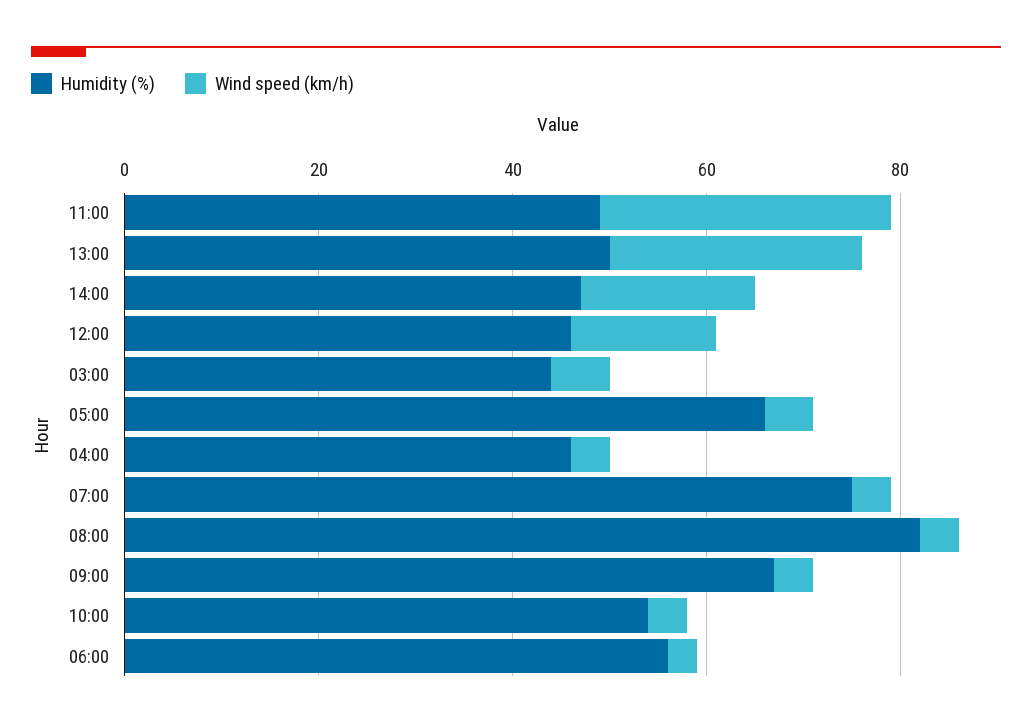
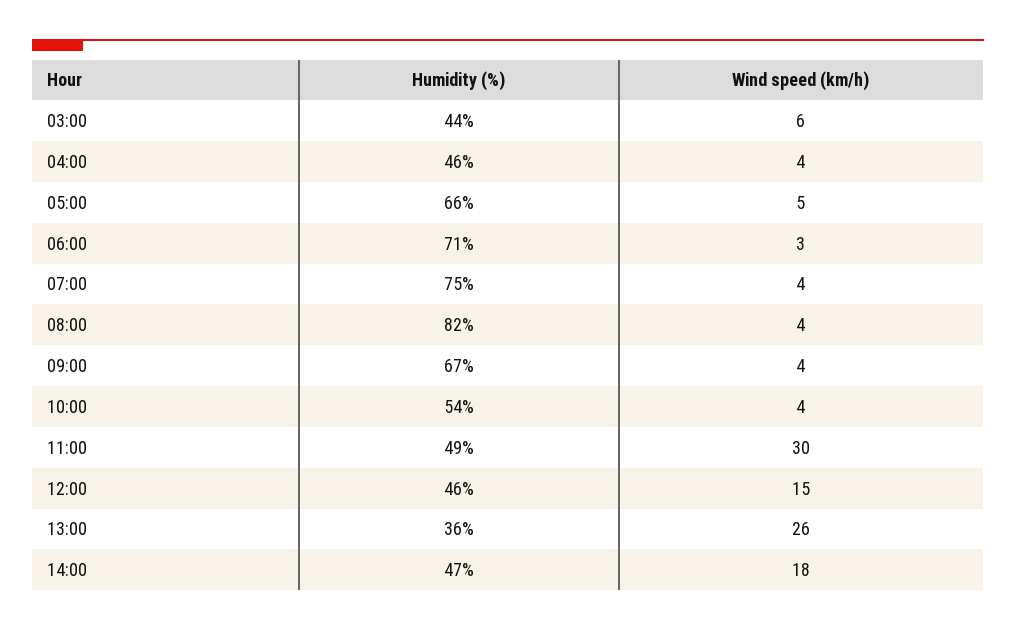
  {
    "Humidity (%)": {
      "11:00": 49,
-     "13:00": 50,
+     "13:00": 36,
      "14:00": 47,
      "12:00": 46,
      "03:00": 44,
      "05:00": 66,
      "04:00": 46,
      "07:00": 75,
      "08:00": 82,
      "09:00": 67,
      "10:00": 54,
-     "06:00": 55
+     "06:00": 71
    },
    "Wind speed (km/h)": {
      "11:00": 30,
      "13:00": 26,
      "14:00": 18,
      "12:00": 15,
      "03:00": 6,
      "05:00": 5,
      "04:00": 4,
      "07:00": 4,
      "08:00": 4,
      "09:00": 4,
      "10:00": 4,
      "06:00": 3
    }
  }

